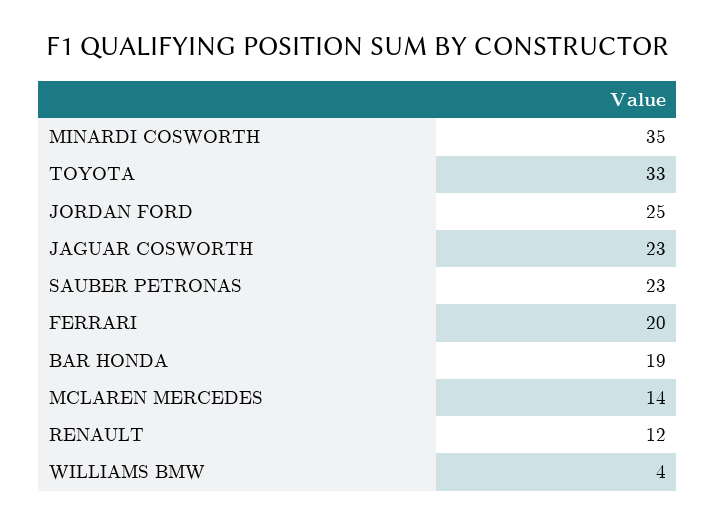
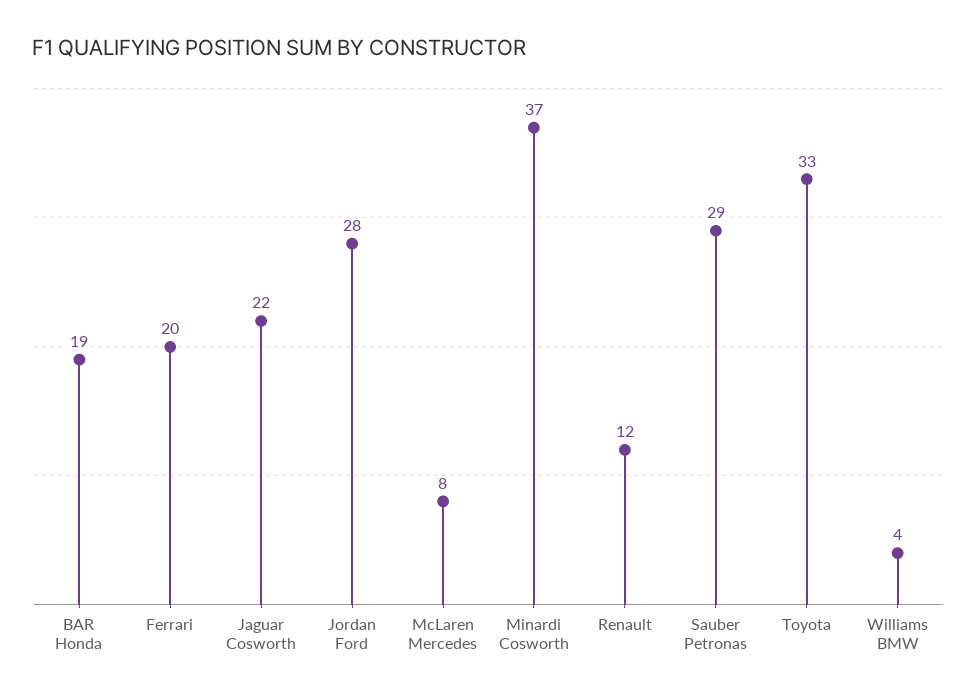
  {
-   "MINARDI COSWORTH": 35,
+   "MINARDI COSWORTH": 37,
    "TOYOTA": 33,
-   "JORDAN FORD": 25,
+   "JORDAN FORD": 28,
-   "JAGUAR COSWORTH": 23,
+   "JAGUAR COSWORTH": 22,
-   "SAUBER PETRONAS": 23,
+   "SAUBER PETRONAS": 29,
    "FERRARI": 20,
    "BAR HONDA": 19,
-   "MCLAREN MERCEDES": 14,
+   "MCLAREN MERCEDES": 8,
    "RENAULT": 12,
    "WILLIAMS BMW": 4
  }

